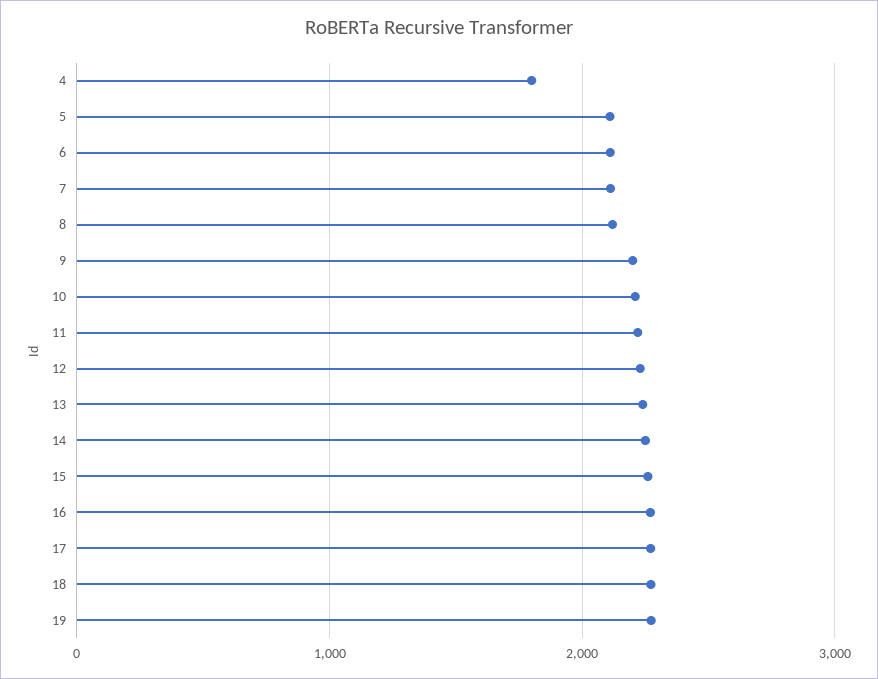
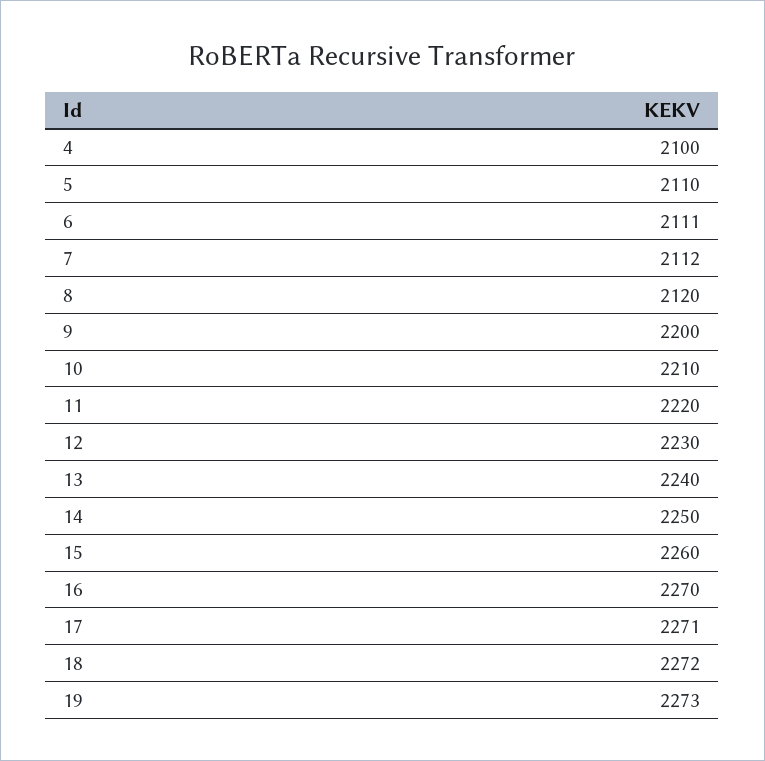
  {
-   "4": 1800,
+   "4": 2100,
    "5": 2110,
    "6": 2111,
    "7": 2112,
    "8": 2120,
    "9": 2200,
    "10": 2210,
    "11": 2220,
    "12": 2230,
    "13": 2240,
    "14": 2250,
    "15": 2260,
    "16": 2270,
    "17": 2271,
    "18": 2272,
    "19": 2273
  }

